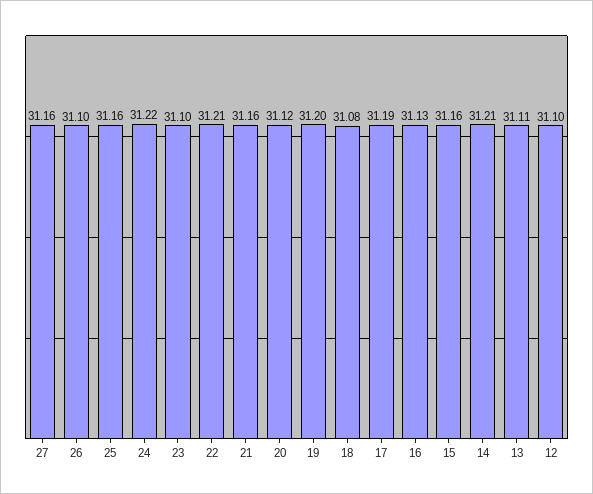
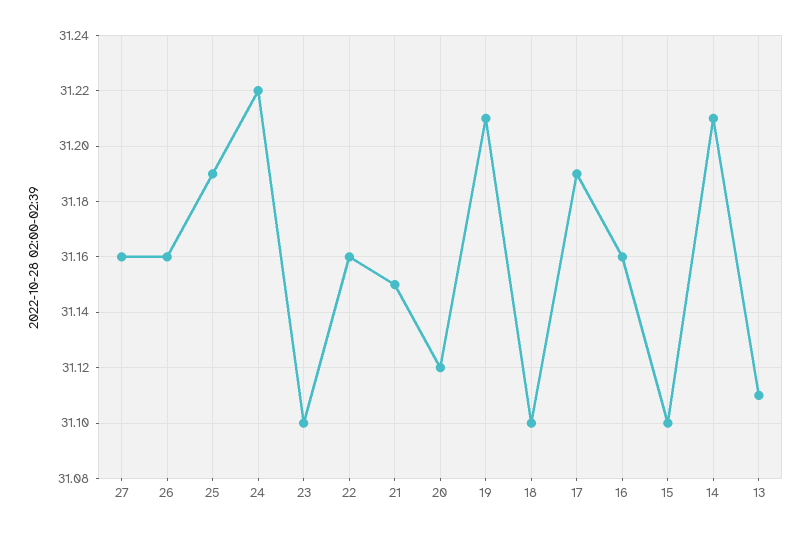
  {
    "27": 31.16,
-   "26": 31.1,
+   "26": 31.16,
-   "25": 31.16,
+   "25": 31.19,
    "24": 31.22,
    "23": 31.1,
-   "22": 31.21,
+   "22": 31.16,
-   "21": 31.16,
+   "21": 31.15,
    "20": 31.12,
-   "19": 31.2,
+   "19": 31.21,
-   "18": 31.08,
+   "18": 31.1,
    "17": 31.19,
-   "16": 31.13,
+   "16": 31.16,
-   "15": 31.16,
+   "15": 31.1,
    "14": 31.21,
-   "13": 31.11,
+   "13": 31.11
-   "12": 31.1
  }

